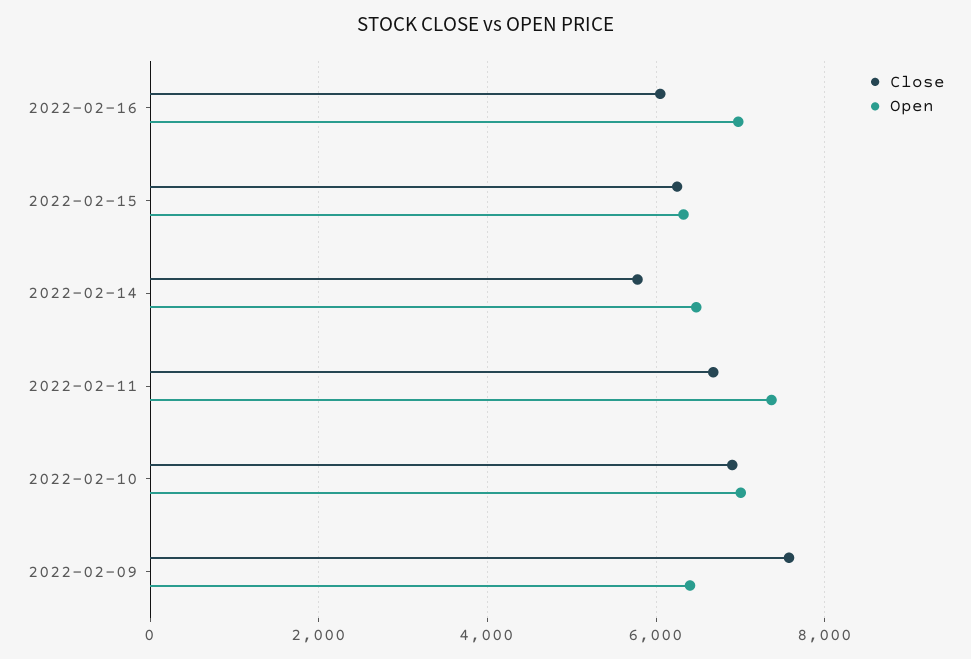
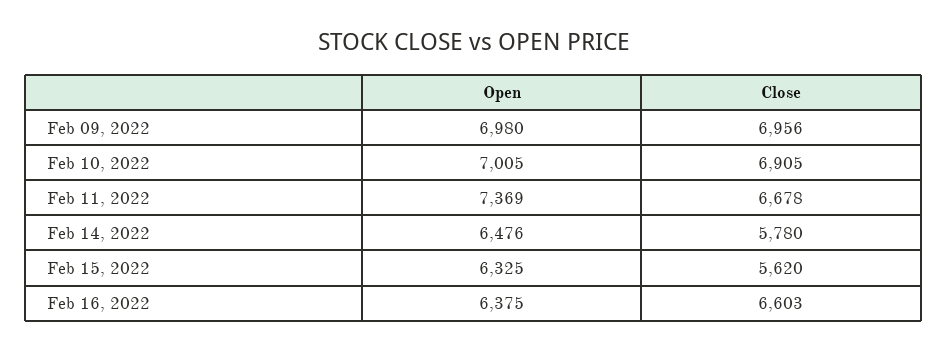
  {
    "Close": {
-     "2022-02-16": 6000,
+     "2022-02-16": 6603,
-     "2022-02-15": 6200,
+     "2022-02-15": 5620,
      "2022-02-14": 5780,
      "2022-02-11": 6678,
      "2022-02-10": 6905,
-     "2022-02-09": 7600
+     "2022-02-09": 6956
    },
    "Open": {
-     "2022-02-16": 7000,
+     "2022-02-16": 6375,
      "2022-02-15": 6325,
      "2022-02-14": 6476,
      "2022-02-11": 7369,
      "2022-02-10": 7005,
-     "2022-02-09": 6400
+     "2022-02-09": 6980
    }
  }

